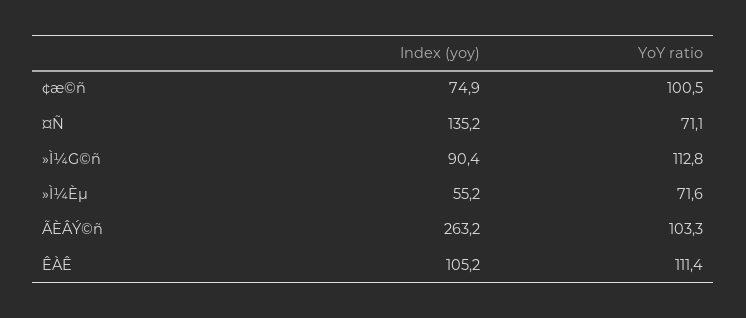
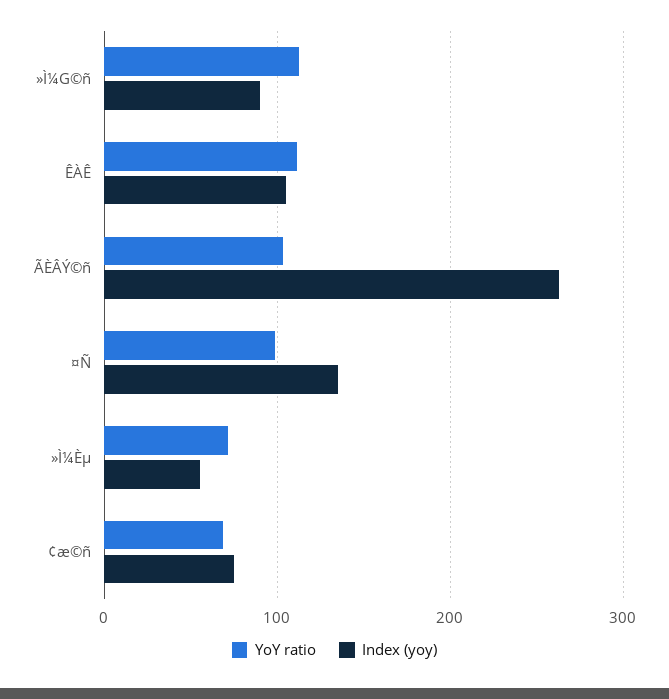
  {
    "Index (yoy)": {
      "¢æ©ñ": 74.9,
      "¤Ñ": 135.2,
      "»Ì¼G©ñ": 90.4,
      "»Ì¼Èµ": 55.2,
      "ÃÈÂÝ©ñ": 263.2,
      "ÊÀÊ": 105.2
    },
    "YoY ratio": {
-     "¢æ©ñ": 100.5,
+     "¢æ©ñ": 70,
-     "¤Ñ": 71.1,
+     "¤Ñ": 100,
      "»Ì¼G©ñ": 112.8,
      "»Ì¼Èµ": 71.6,
      "ÃÈÂÝ©ñ": 103.3,
      "ÊÀÊ": 111.4
    }
  }

